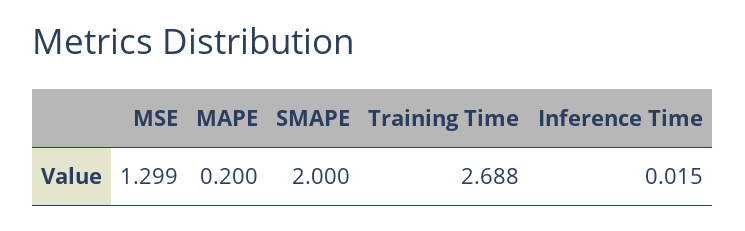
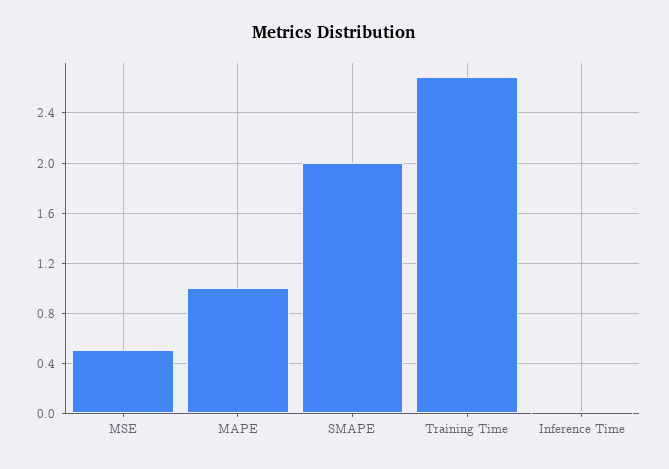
  {
-   "MSE": 1.299,
+   "MSE": 0.5,
-   "MAPE": 0.2,
+   "MAPE": 1,
    "SMAPE": 2,
    "Training Time": 2.688,
    "Inference Time": 0.015
  }

